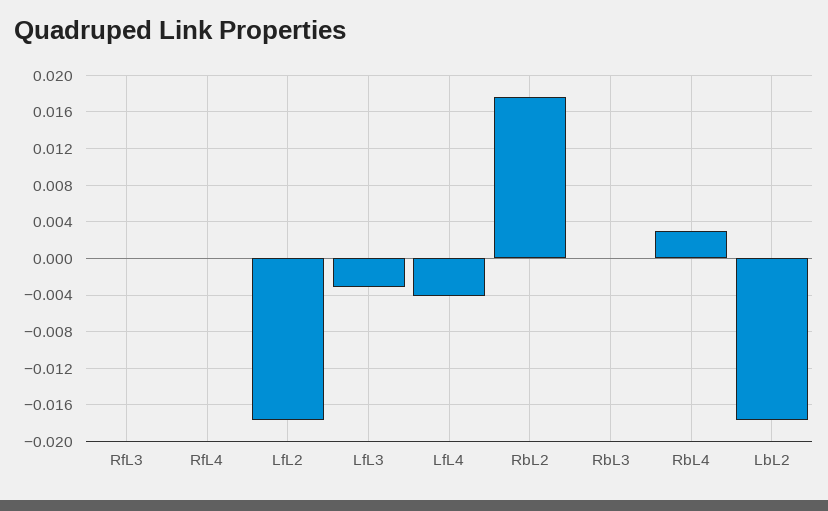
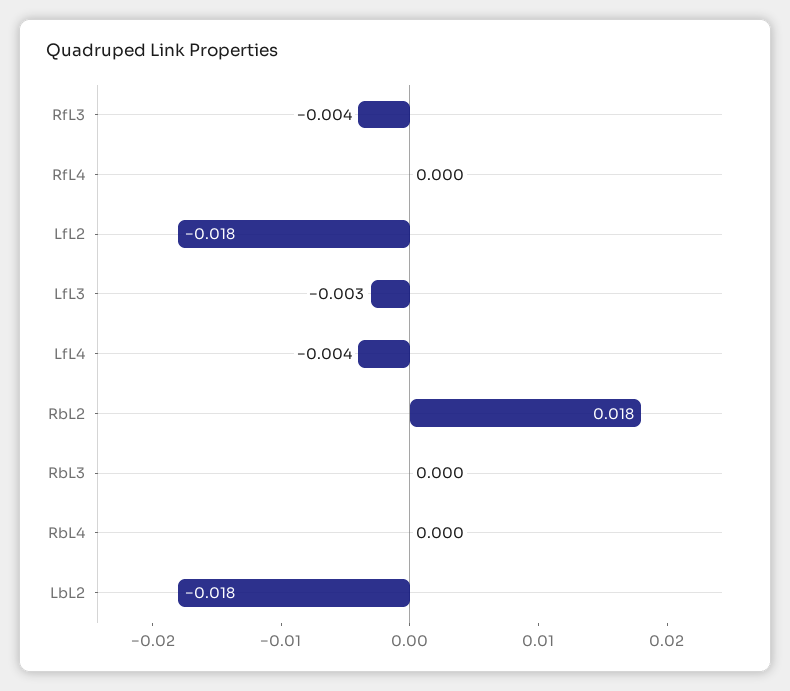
  {
-   "RfL3": 0,
+   "RfL3": -0.004,
    "RfL4": 0,
    "LfL2": -0.018,
    "LfL3": -0.003,
    "LfL4": -0.004,
    "RbL2": 0.018,
    "RbL3": 0,
-   "RbL4": 0.003,
+   "RbL4": 0,
    "LbL2": -0.018
  }

